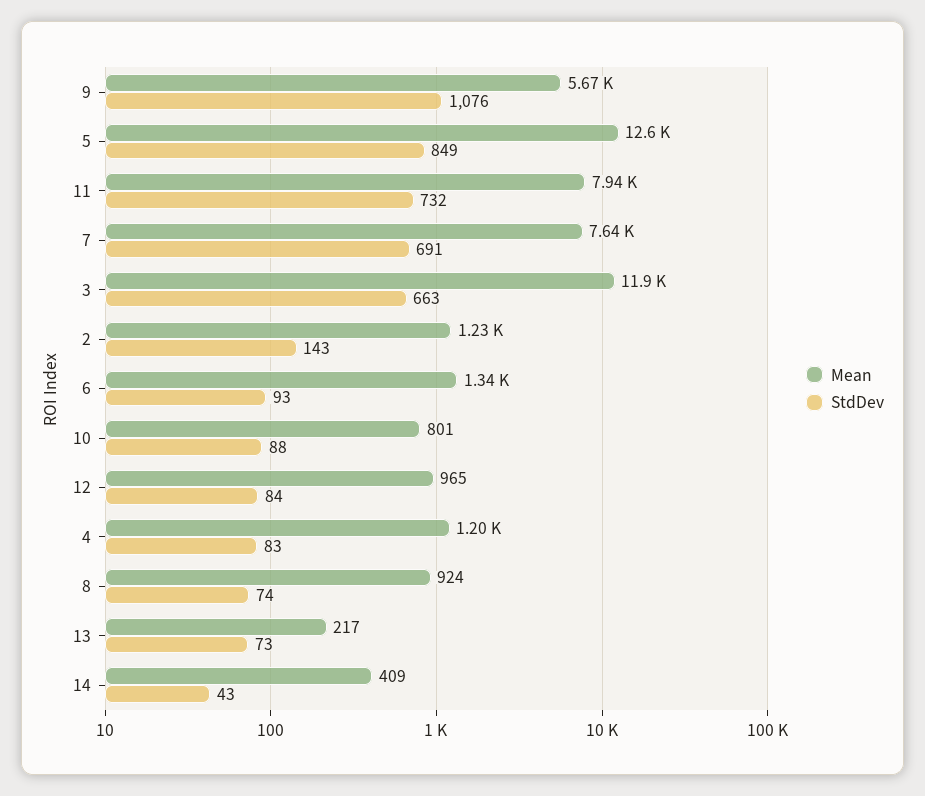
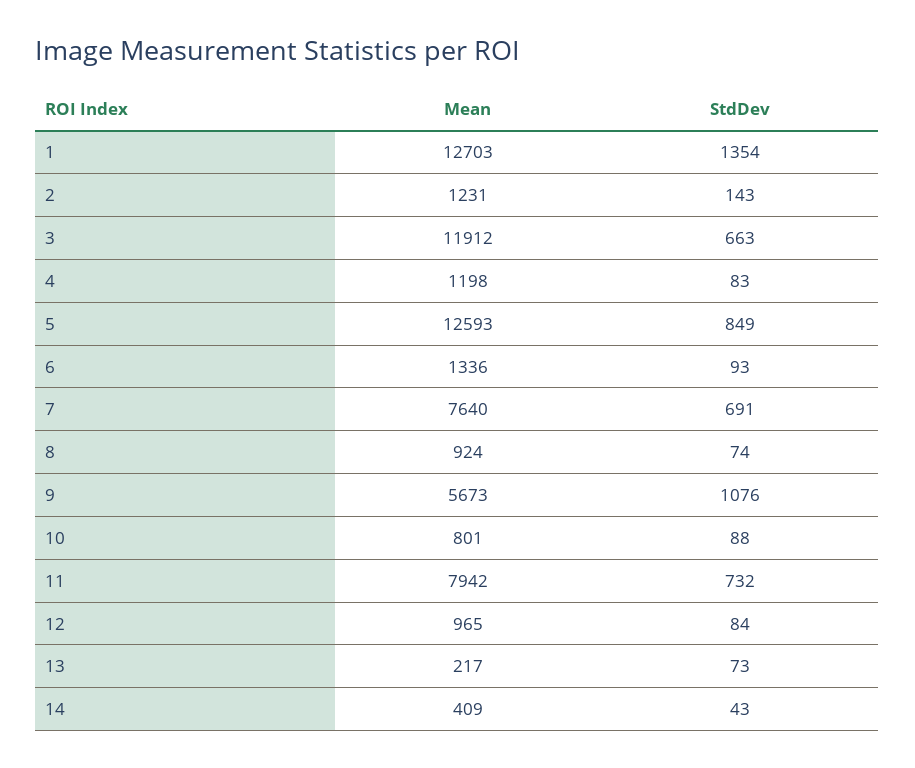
  {
    "Mean": {
      "9": 5673,
      "5": 12593,
      "11": 7942,
      "7": 7640,
      "3": 11912,
      "2": 1231,
      "6": 1336,
      "10": 801,
      "12": 965,
      "4": 1198,
      "8": 924,
      "13": 217,
-     "14": 409
+     "14": 409,
+     "1": 12703
    },
    "StdDev": {
      "9": 1076,
      "5": 849,
      "11": 732,
      "7": 691,
      "3": 663,
      "2": 143,
      "6": 93,
      "10": 88,
      "12": 84,
      "4": 83,
      "8": 74,
      "13": 73,
-     "14": 43
+     "14": 43,
+     "1": 1354
    }
  }

